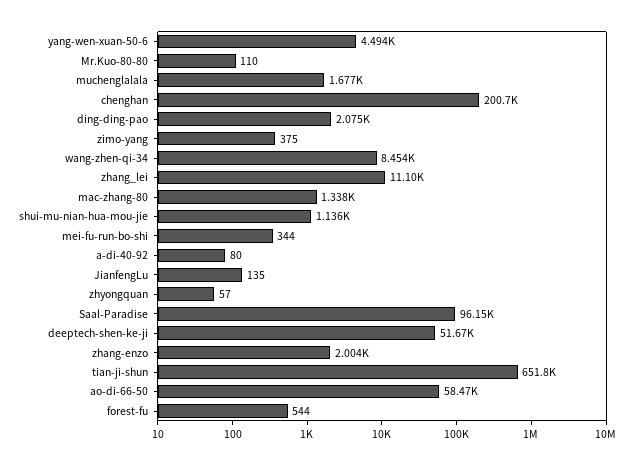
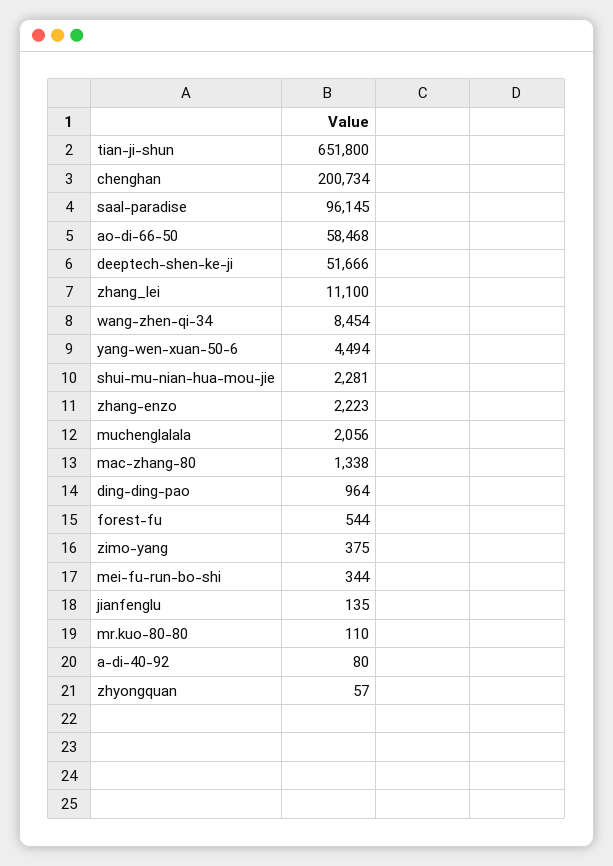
  {
    "yang-wen-xuan-50-6": 4494,
    "Mr.Kuo-80-80": 110,
-   "muchenglalala": 1677,
+   "muchenglalala": 2056,
    "chenghan": 200734,
-   "ding-ding-pao": 2075,
+   "ding-ding-pao": 964,
    "zimo-yang": 375,
    "wang-zhen-qi-34": 8454,
    "zhang_lei": 11100,
    "mac-zhang-80": 1338,
-   "shui-mu-nian-hua-mou-jie": 1136,
+   "shui-mu-nian-hua-mou-jie": 2281,
    "mei-fu-run-bo-shi": 344,
    "a-di-40-92": 80,
    "JianfengLu": 135,
    "zhyongquan": 57,
    "Saal-Paradise": 96145,
    "deeptech-shen-ke-ji": 51666,
-   "zhang-enzo": 2004,
+   "zhang-enzo": 2223,
    "tian-ji-shun": 651800,
    "ao-di-66-50": 58468,
    "forest-fu": 544
  }

